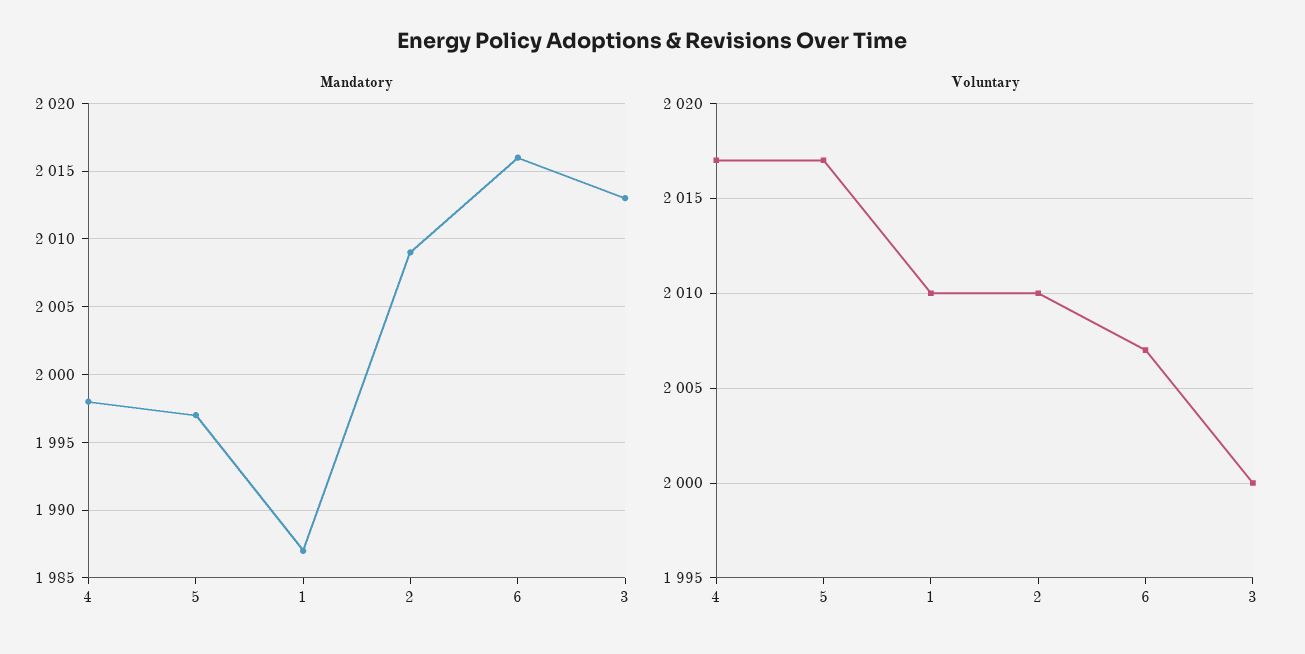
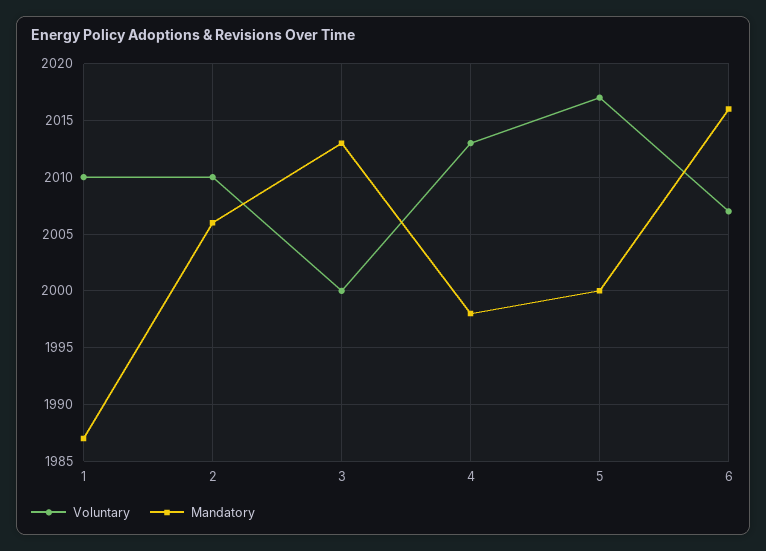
  {
    "Mandatory": {
      "4": 1998,
-     "5": 1997,
+     "5": 2000,
      "1": 1987,
-     "2": 2009,
+     "2": 2006,
      "6": 2016,
      "3": 2013
    },
    "Voluntary": {
-     "4": 2017,
+     "4": 2013,
      "5": 2017,
      "1": 2010,
      "2": 2010,
      "6": 2007,
      "3": 2000
    }
  }

